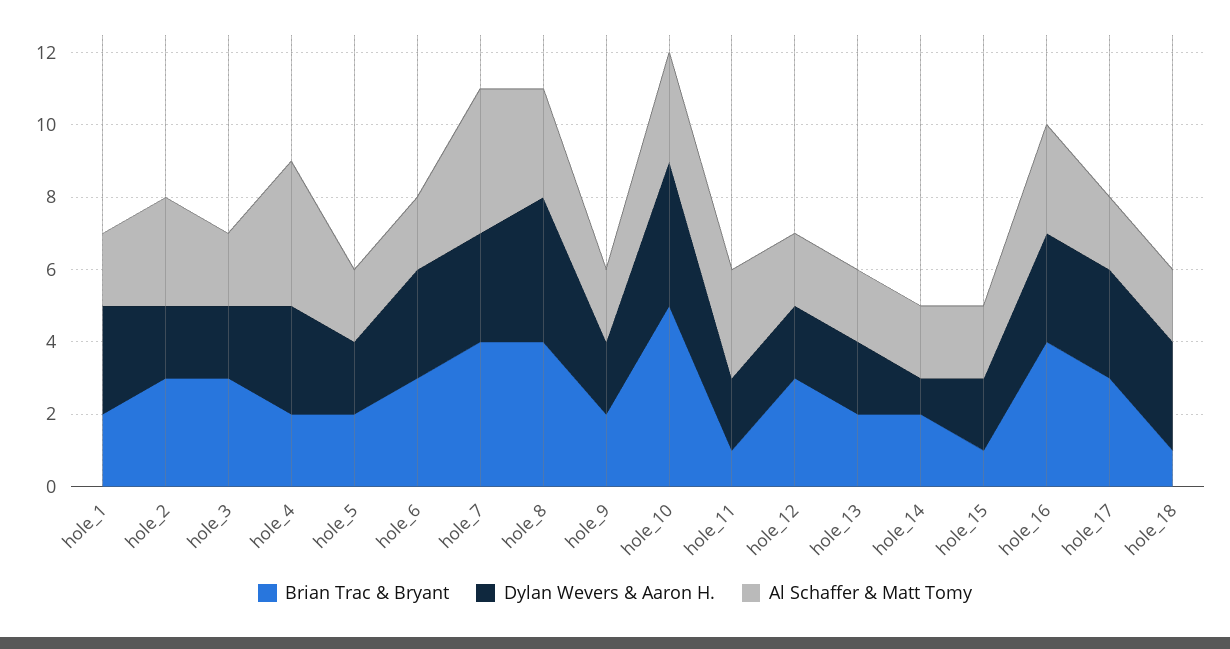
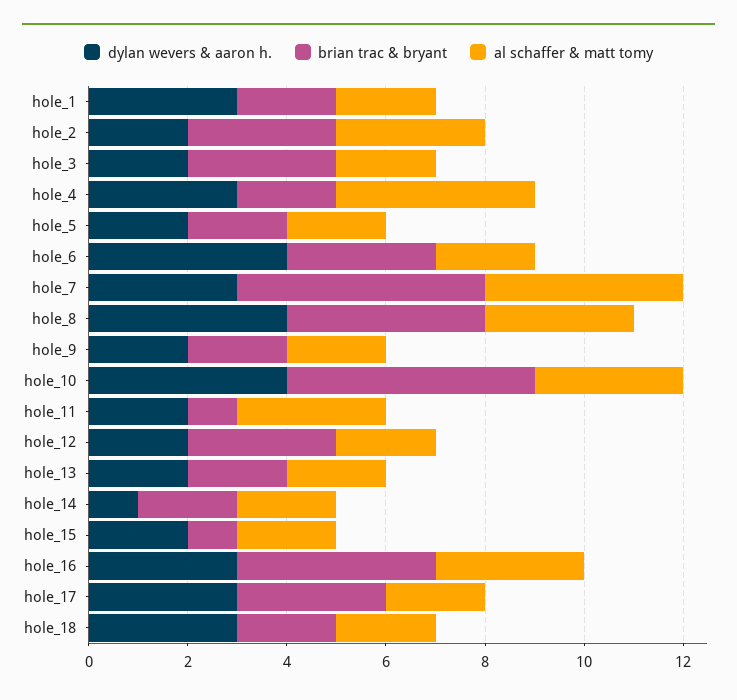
  {
    "Brian Trac & Bryant": {
      "hole_1": 2,
      "hole_2": 3,
      "hole_3": 3,
      "hole_4": 2,
      "hole_5": 2,
      "hole_6": 3,
-     "hole_7": 4,
+     "hole_7": 5,
      "hole_8": 4,
      "hole_9": 2,
      "hole_10": 5,
      "hole_11": 1,
      "hole_12": 3,
      "hole_13": 2,
      "hole_14": 2,
      "hole_15": 1,
      "hole_16": 4,
      "hole_17": 3,
-     "hole_18": 1
+     "hole_18": 2
    },
    "Dylan Wevers & Aaron H.": {
      "hole_1": 3,
      "hole_2": 2,
      "hole_3": 2,
      "hole_4": 3,
      "hole_5": 2,
-     "hole_6": 3,
+     "hole_6": 4,
      "hole_7": 3,
      "hole_8": 4,
      "hole_9": 2,
      "hole_10": 4,
      "hole_11": 2,
      "hole_12": 2,
      "hole_13": 2,
      "hole_14": 1,
      "hole_15": 2,
      "hole_16": 3,
      "hole_17": 3,
      "hole_18": 3
    },
    "Al Schaffer & Matt Tomy": {
      "hole_1": 2,
      "hole_2": 3,
      "hole_3": 2,
      "hole_4": 4,
      "hole_5": 2,
      "hole_6": 2,
      "hole_7": 4,
      "hole_8": 3,
      "hole_9": 2,
      "hole_10": 3,
      "hole_11": 3,
      "hole_12": 2,
      "hole_13": 2,
      "hole_14": 2,
      "hole_15": 2,
      "hole_16": 3,
      "hole_17": 2,
      "hole_18": 2
    }
  }

